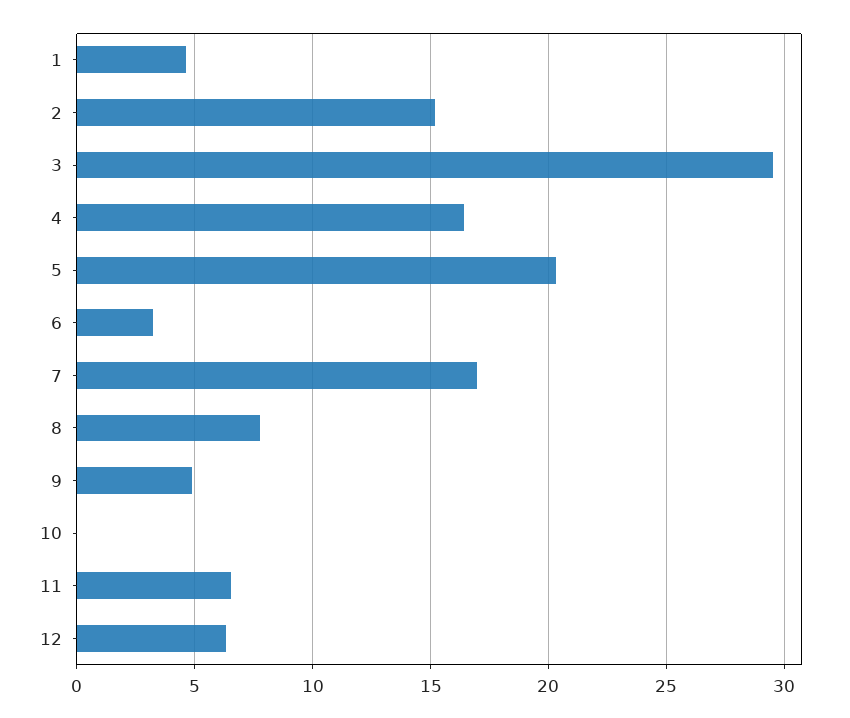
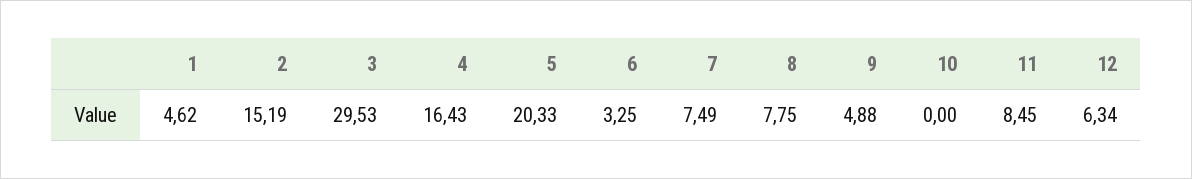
  {
    "1": 4.62,
    "2": 15.19,
    "3": 29.53,
    "4": 16.43,
    "5": 20.33,
    "6": 3.25,
-   "7": 17,
+   "7": 7.49,
    "8": 7.75,
    "9": 4.88,
    "10": 0,
-   "11": 6.5,
+   "11": 8.45,
    "12": 6.34
  }

